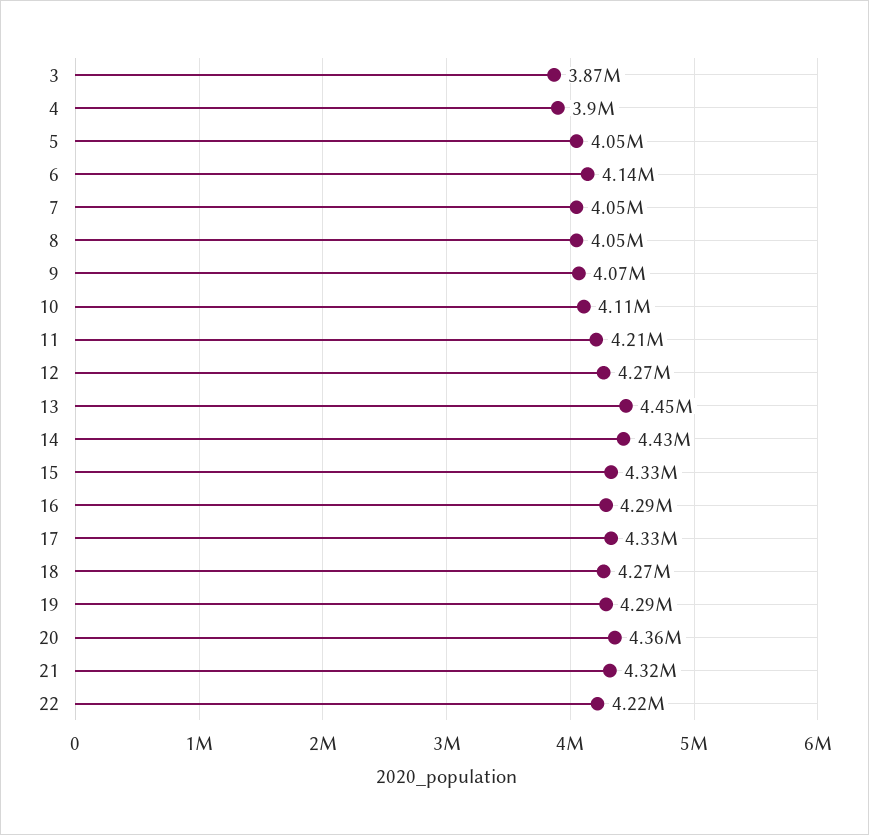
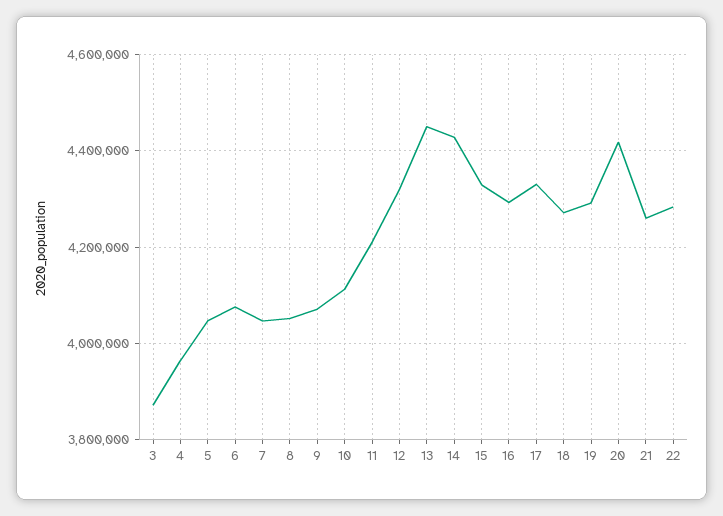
  {
    "3": 3870000,
-   "4": 3900000,
+   "4": 3960000,
    "5": 4050000,
-   "6": 4140000,
+   "6": 4080000,
    "7": 4050000,
    "8": 4050000,
    "9": 4070000,
    "10": 4110000,
    "11": 4210000,
-   "12": 4270000,
+   "12": 4320000,
    "13": 4450000,
    "14": 4430000,
    "15": 4330000,
    "16": 4290000,
    "17": 4330000,
    "18": 4270000,
    "19": 4290000,
-   "20": 4360000,
+   "20": 4420000,
-   "21": 4320000,
+   "21": 4260000,
-   "22": 4220000
+   "22": 4280000
  }

